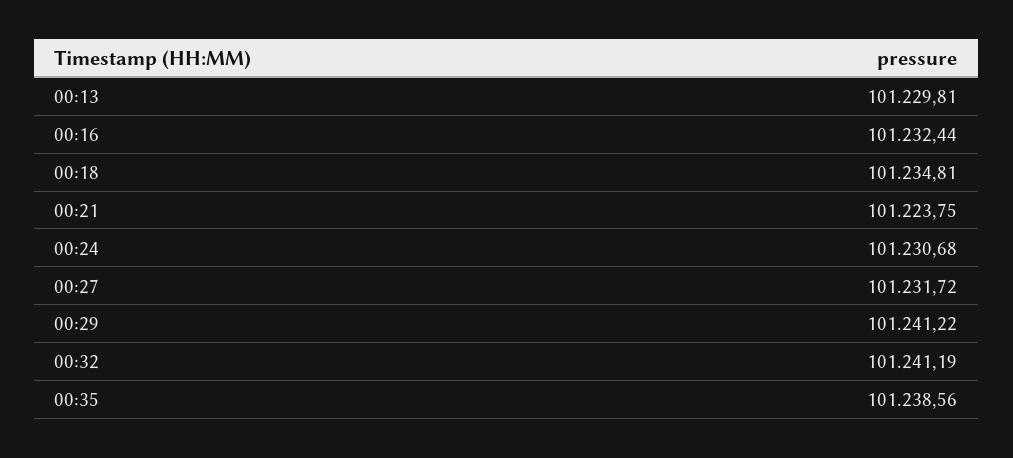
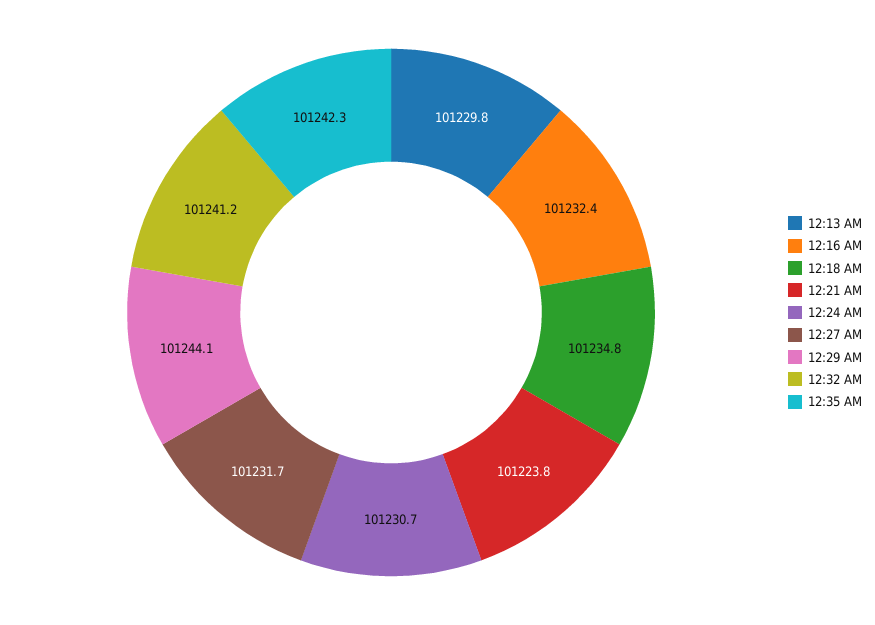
  {
    "00:13": 101229.81,
    "00:16": 101232.44,
    "00:18": 101234.81,
    "00:21": 101223.75,
    "00:24": 101230.68,
    "00:27": 101231.72,
-   "00:29": 101241.22,
+   "00:29": 101244.1,
    "00:32": 101241.19,
-   "00:35": 101238.56
+   "00:35": 101242.3
  }

